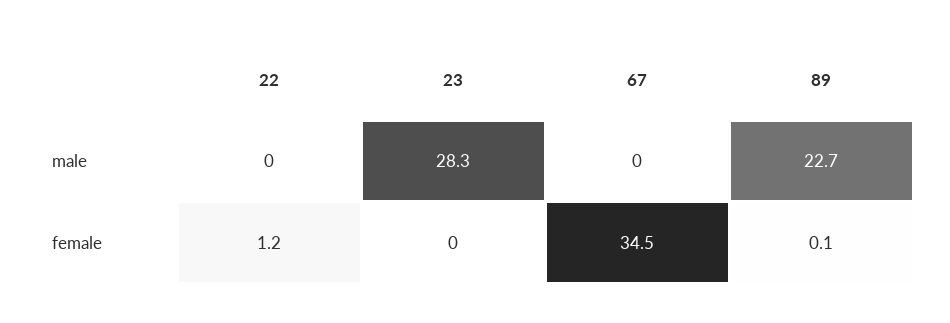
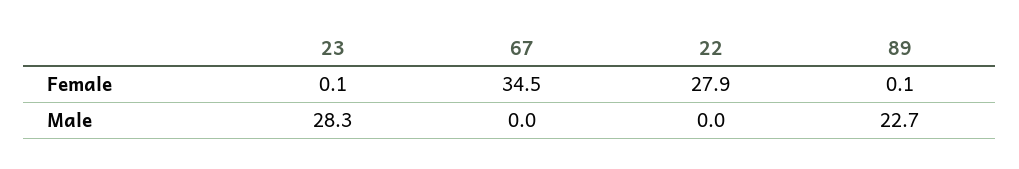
  {
    "22": {
      "male": 0,
-     "female": 1.2
+     "female": 27.9
    },
    "23": {
      "male": 28.3,
-     "female": 0
+     "female": 0.1
    },
    "67": {
      "male": 0,
      "female": 34.5
    },
    "89": {
      "male": 22.7,
      "female": 0.1
    }
  }

